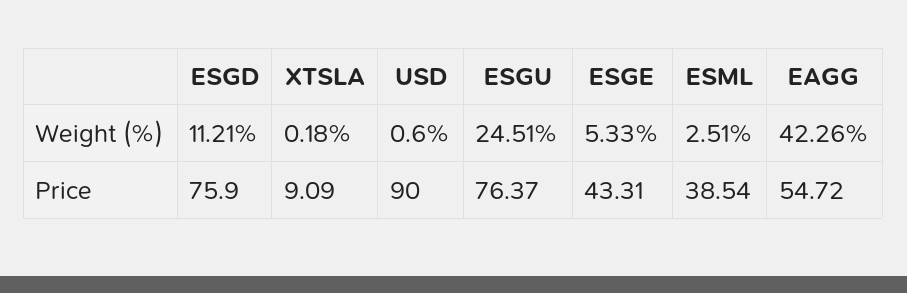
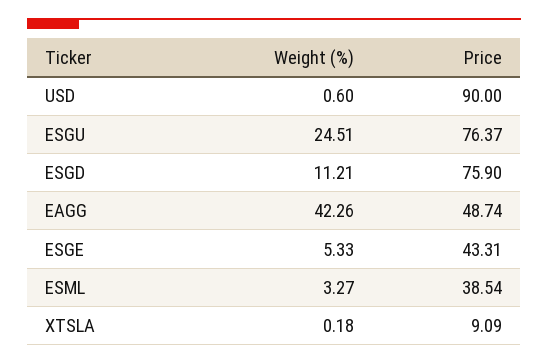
  {
    "ESGD": {
      "Weight (%)": 11.21,
      "Price": 75.9
    },
    "XTSLA": {
      "Weight (%)": 0.18,
      "Price": 9.09
    },
    "USD": {
      "Weight (%)": 0.6,
      "Price": 90
    },
    "ESGU": {
      "Weight (%)": 24.51,
      "Price": 76.37
    },
    "ESGE": {
      "Weight (%)": 5.33,
      "Price": 43.31
    },
    "ESML": {
-     "Weight (%)": 2.51,
+     "Weight (%)": 3.27,
      "Price": 38.54
    },
    "EAGG": {
      "Weight (%)": 42.26,
-     "Price": 54.72
+     "Price": 48.74
    }
  }

